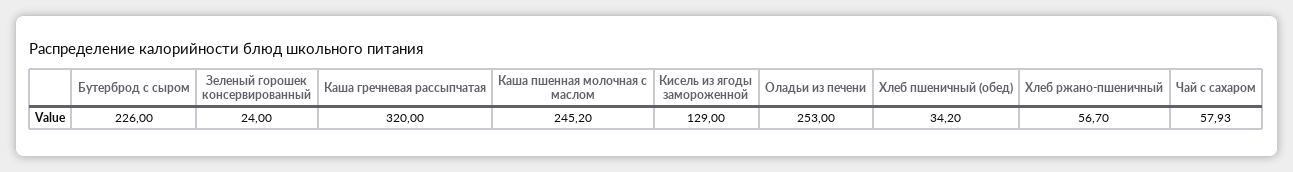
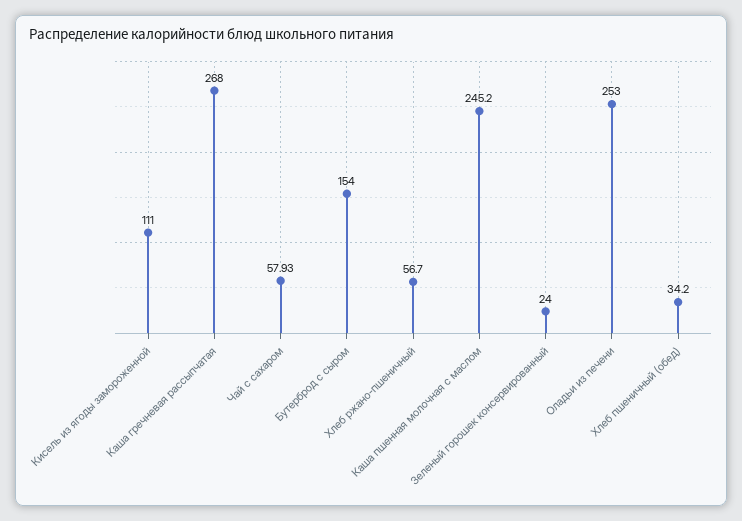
  {
-   "Бутерброд с сыром": 226,
+   "Бутерброд с сыром": 154,
    "Зеленый горошек консервированный": 24,
-   "Каша гречневая рассыпчатая": 320,
+   "Каша гречневая рассыпчатая": 268,
    "Каша пшенная молочная с маслом": 245.2,
-   "Кисель из ягоды замороженной": 129,
+   "Кисель из ягоды замороженной": 111,
    "Оладьи из печени": 253,
    "Хлеб пшеничный (обед)": 34.2,
    "Хлеб ржано-пшеничный": 56.7,
    "Чай с сахаром": 57.93
  }

